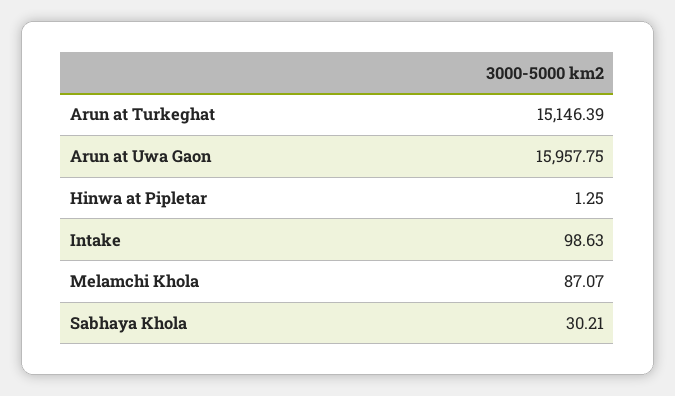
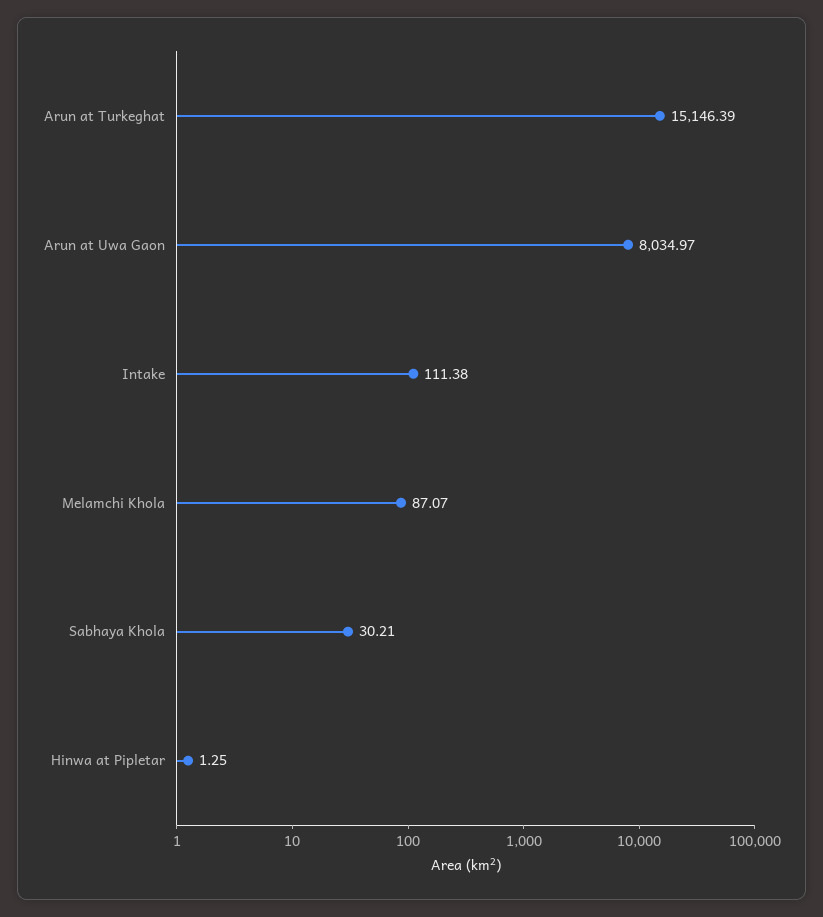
  {
    "Arun at Turkeghat": 15146.39,
-   "Arun at Uwa Gaon": 15957.75,
+   "Arun at Uwa Gaon": 8034.97,
    "Hinwa at Pipletar": 1.25,
-   "Intake": 98.63,
+   "Intake": 111.38,
    "Melamchi Khola": 87.07,
    "Sabhaya Khola": 30.21
  }

